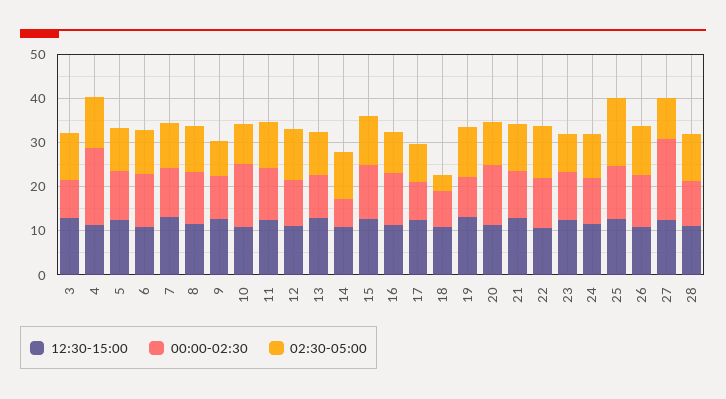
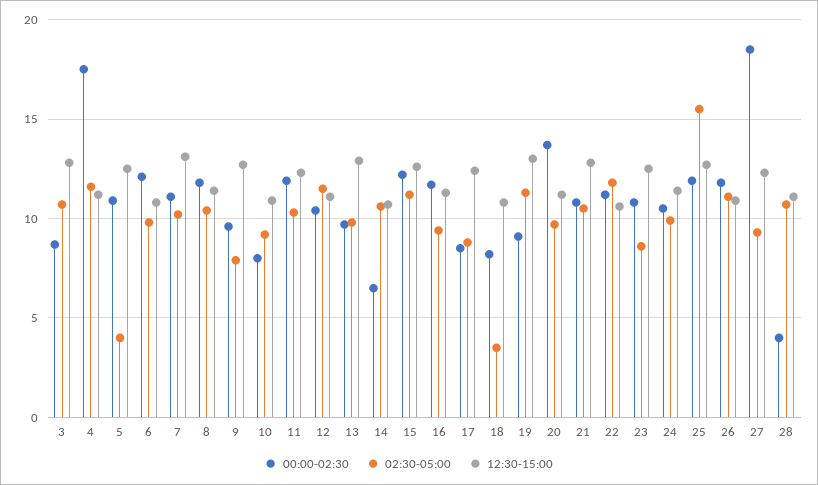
  {
    "12:30-15:00": {
      "3": 13,
      "4": 11,
      "5": 12.5,
      "6": 11,
      "7": 13,
      "8": 11.5,
      "9": 12.5,
      "10": 11,
      "11": 12.5,
      "12": 11,
      "13": 13,
      "14": 10.5,
      "15": 12.5,
      "16": 11.5,
      "17": 12.5,
      "18": 11,
      "19": 13,
      "20": 11,
      "21": 13,
      "22": 10.5,
      "23": 12.5,
      "24": 11.5,
      "25": 12.5,
      "26": 11,
      "27": 12.5,
      "28": 11
    },
    "00:00-02:30": {
      "3": 8.5,
      "4": 17.5,
      "5": 11,
      "6": 12,
      "7": 11,
      "8": 12,
      "9": 9.5,
-     "10": 14,
+     "10": 8,
      "11": 12,
      "12": 10.5,
      "13": 9.5,
      "14": 6.5,
      "15": 12,
      "16": 11.5,
      "17": 8.5,
      "18": 8,
      "19": 9,
      "20": 13.5,
      "21": 11,
      "22": 11,
      "23": 11,
      "24": 10.5,
      "25": 12,
      "26": 12,
      "27": 18.5,
-     "28": 10
+     "28": 4
    },
    "02:30-05:00": {
      "3": 10.5,
      "4": 11.5,
-     "5": 10,
+     "5": 4,
      "6": 10,
      "7": 10,
      "8": 10.5,
      "9": 8,
      "10": 9,
      "11": 10.5,
      "12": 11.5,
      "13": 10,
      "14": 10.5,
      "15": 11,
      "16": 9.5,
      "17": 9,
      "18": 3.5,
      "19": 11.5,
      "20": 9.5,
      "21": 10.5,
      "22": 12,
      "23": 8.5,
      "24": 10,
      "25": 15.5,
      "26": 11,
      "27": 9.5,
      "28": 10.5
    }
  }

